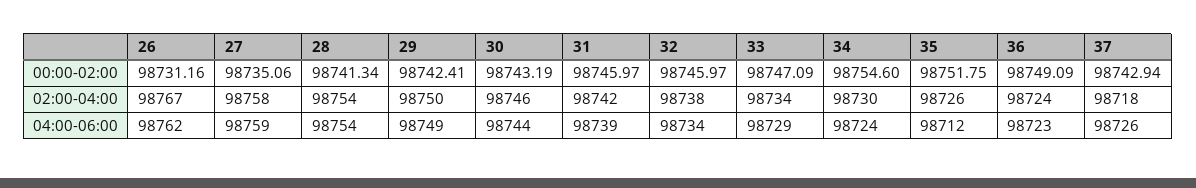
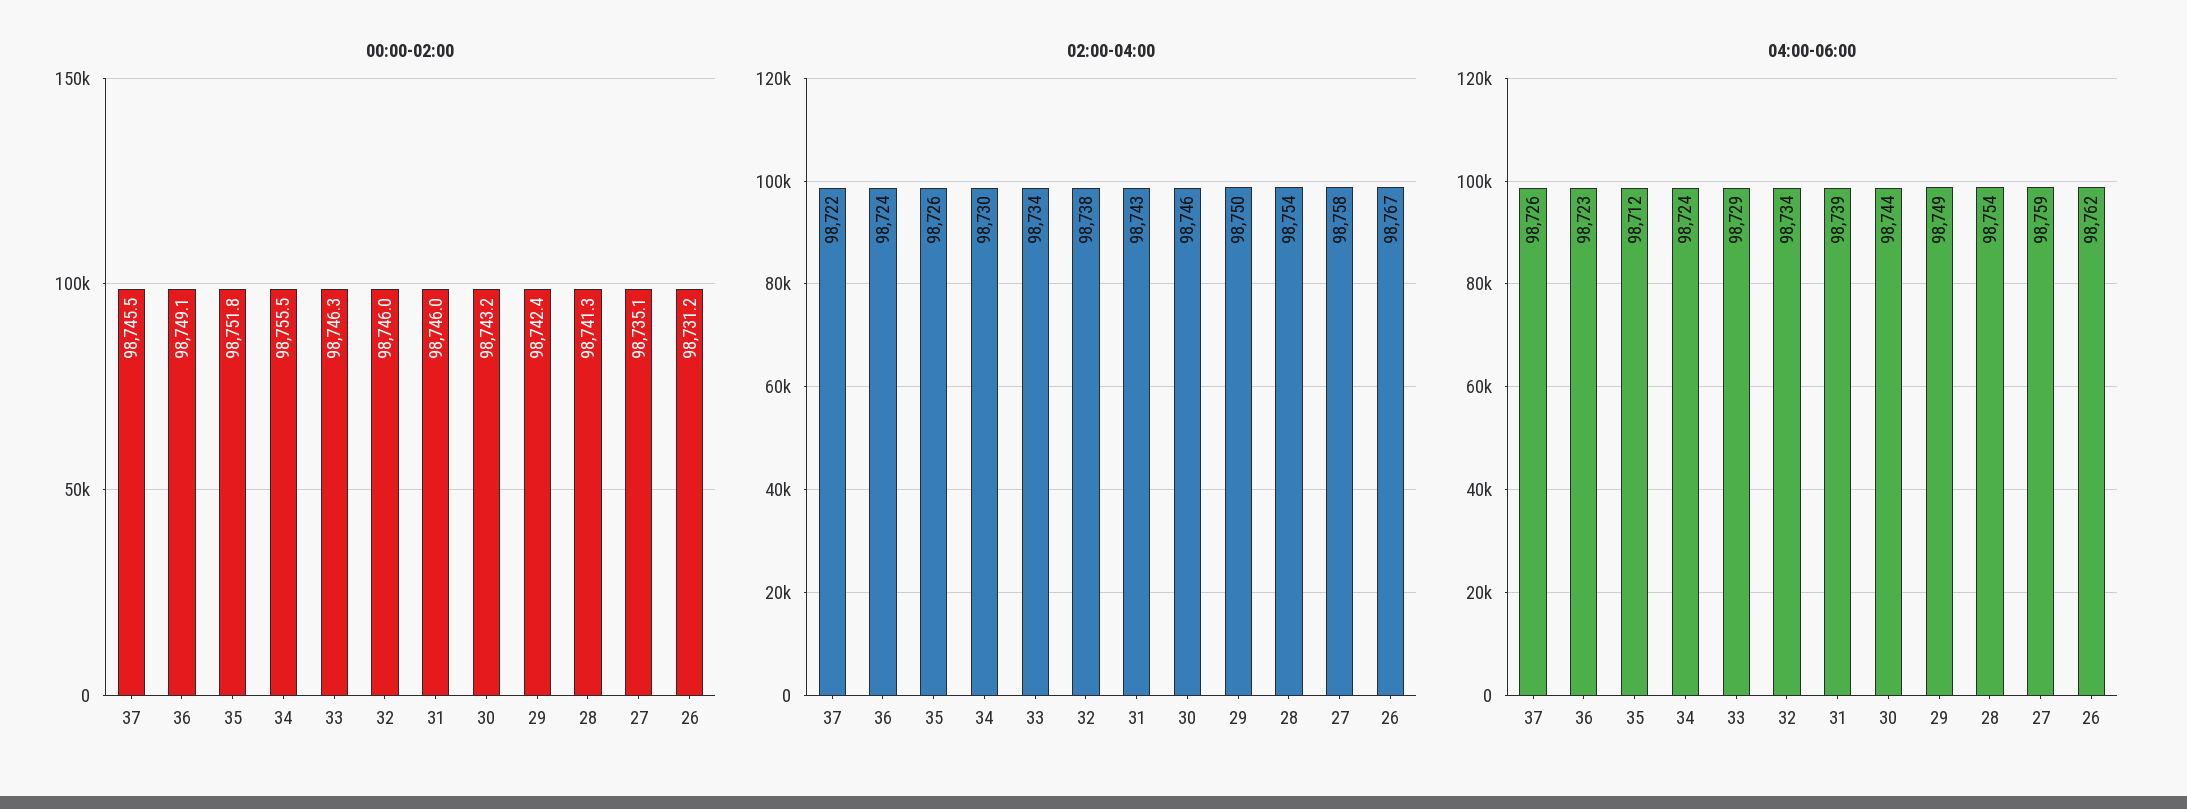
  {
    "00:00-02:00": {
      "26": 98731.16,
      "27": 98735.06,
      "28": 98741.34,
      "29": 98742.41,
      "30": 98743.19,
      "31": 98745.97,
      "32": 98745.97,
-     "33": 98747.09,
+     "33": 98746.3,
-     "34": 98754.6,
+     "34": 98755.5,
      "35": 98751.75,
      "36": 98749.09,
-     "37": 98742.94
+     "37": 98745.5
    },
    "02:00-04:00": {
      "26": 98767,
      "27": 98758,
      "28": 98754,
      "29": 98750,
      "30": 98746,
-     "31": 98742,
+     "31": 98743,
      "32": 98738,
      "33": 98734,
      "34": 98730,
      "35": 98726,
      "36": 98724,
-     "37": 98718
+     "37": 98722
    },
    "04:00-06:00": {
      "26": 98762,
      "27": 98759,
      "28": 98754,
      "29": 98749,
      "30": 98744,
      "31": 98739,
      "32": 98734,
      "33": 98729,
      "34": 98724,
      "35": 98712,
      "36": 98723,
      "37": 98726
    }
  }

